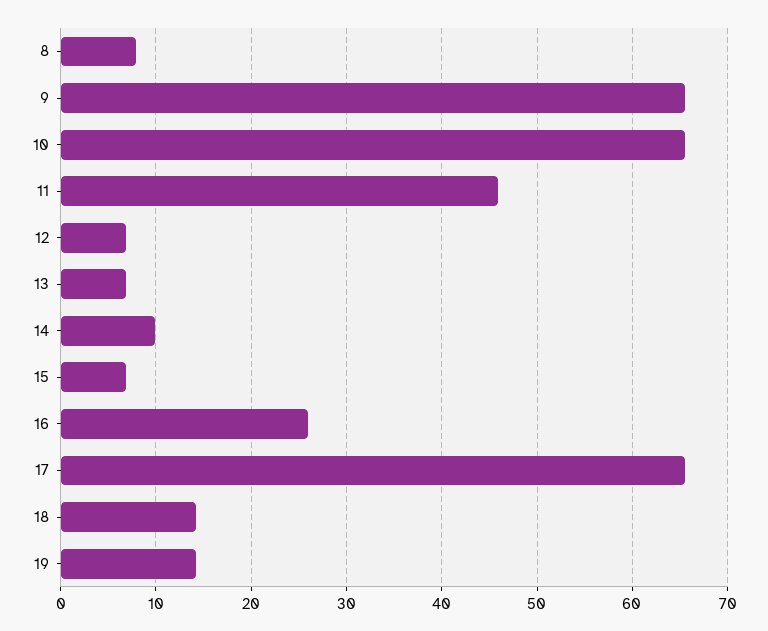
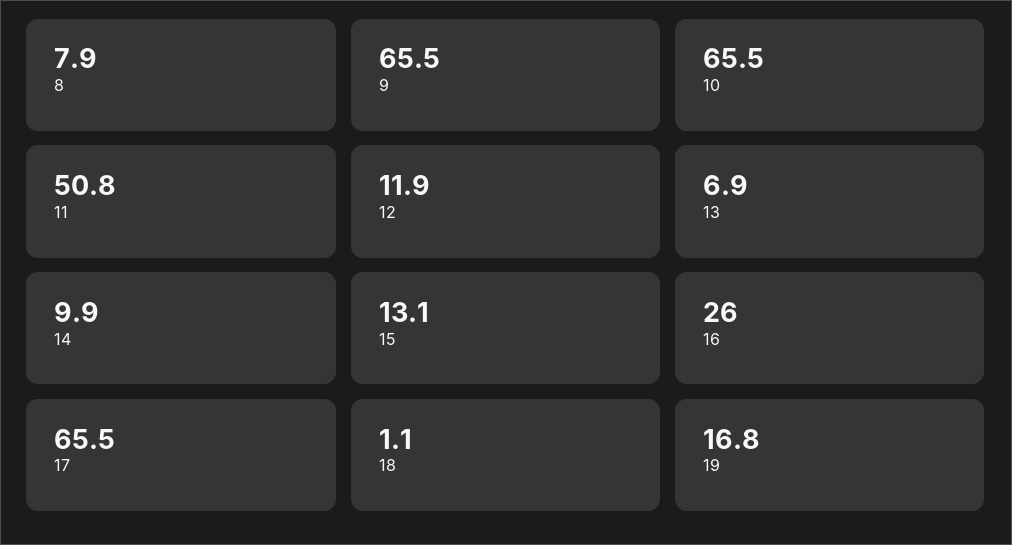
  {
    "8": 7.9,
    "9": 65.5,
    "10": 65.5,
-   "11": 46,
+   "11": 50.8,
-   "12": 7,
+   "12": 11.9,
    "13": 6.9,
    "14": 9.9,
-   "15": 7,
+   "15": 13.1,
    "16": 26,
    "17": 65.5,
-   "18": 14,
+   "18": 1.1,
-   "19": 14
+   "19": 16.8
  }

